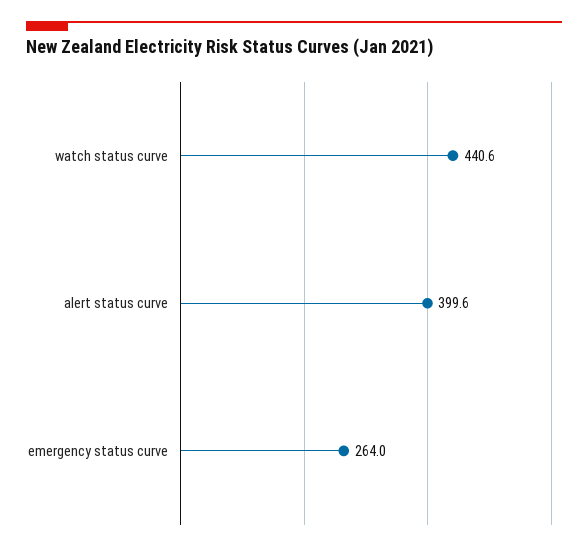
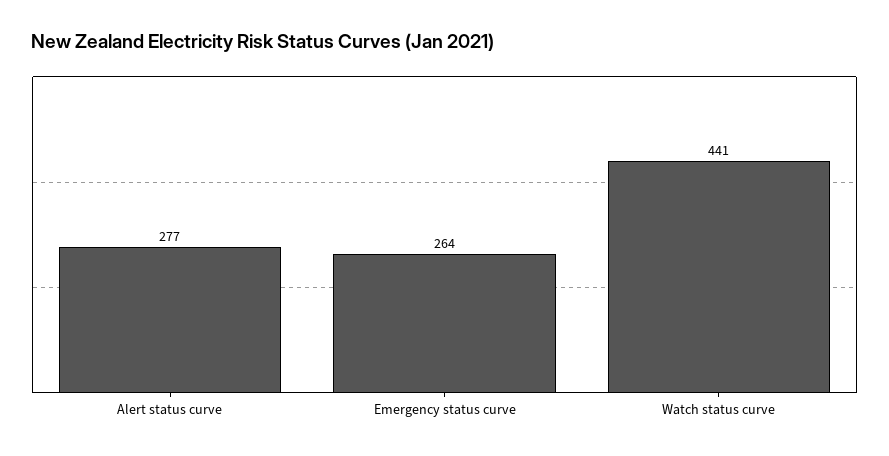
  {
    "watch status curve": 440.6,
-   "alert status curve": 399.6,
+   "alert status curve": 277,
    "emergency status curve": 264
  }

